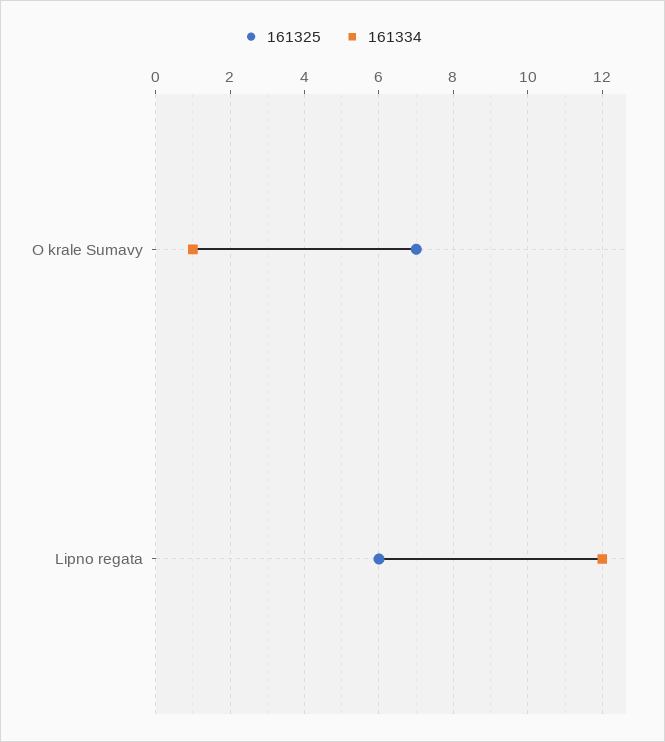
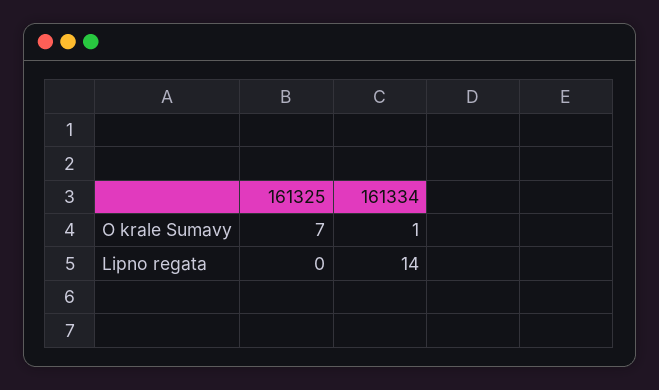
  {
    "161325": {
      "O krale Sumavy": 7,
-     "Lipno regata": 6
+     "Lipno regata": 0
    },
    "161334": {
      "O krale Sumavy": 1,
-     "Lipno regata": 12
+     "Lipno regata": 14
    }
  }

